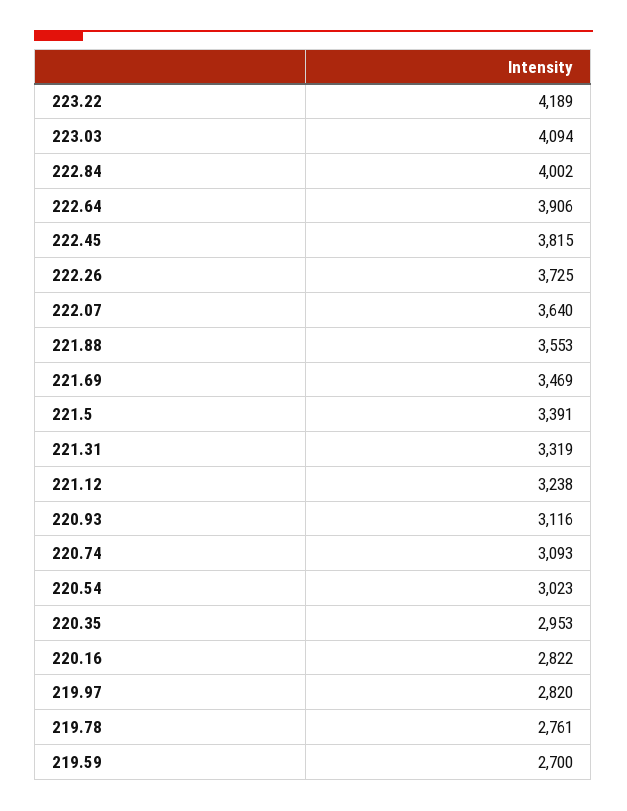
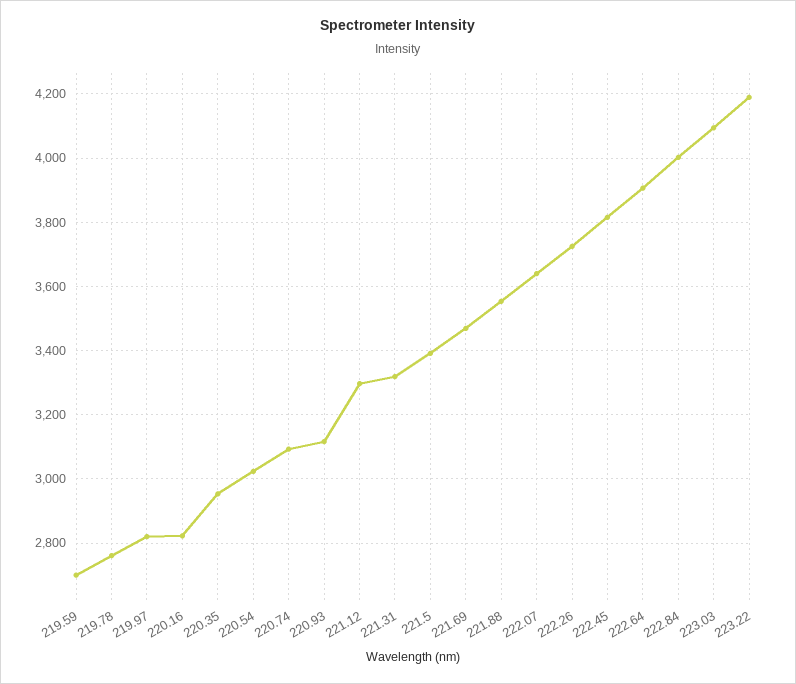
  {
    "223.22": 4189,
    "223.03": 4094,
    "222.84": 4002,
    "222.64": 3906,
    "222.45": 3815,
    "222.26": 3725,
    "222.07": 3640,
    "221.88": 3553,
    "221.69": 3469,
    "221.5": 3391,
    "221.31": 3319,
-   "221.12": 3238,
+   "221.12": 3300,
    "220.93": 3116,
    "220.74": 3093,
    "220.54": 3023,
    "220.35": 2953,
    "220.16": 2822,
    "219.97": 2820,
    "219.78": 2761,
    "219.59": 2700
  }

